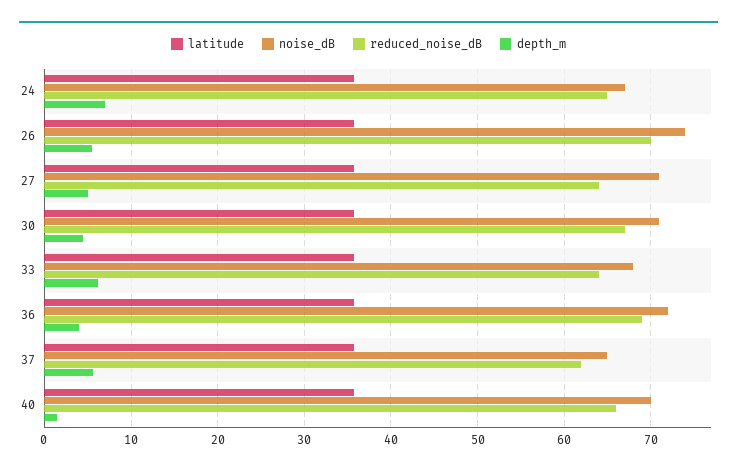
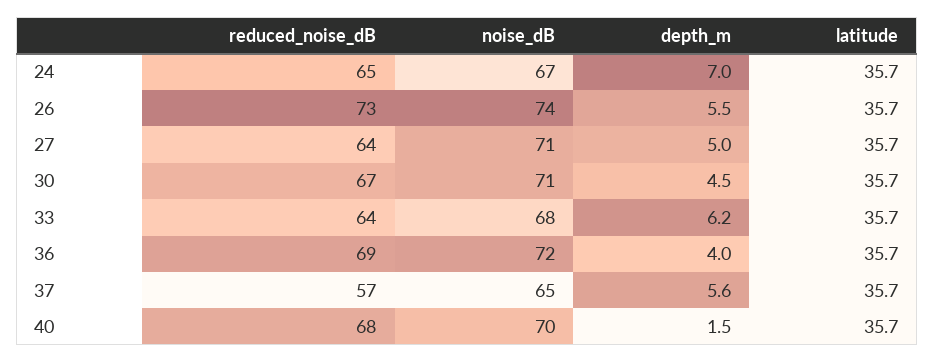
  {
    "latitude": {
      "24": 35.7,
      "26": 35.7,
      "27": 35.7,
      "30": 35.7,
      "33": 35.7,
      "36": 35.7,
      "37": 35.7,
      "40": 35.7
    },
    "noise_dB": {
      "24": 67,
      "26": 74,
      "27": 71,
      "30": 71,
      "33": 68,
      "36": 72,
      "37": 65,
      "40": 70
    },
    "reduced_noise_dB": {
      "24": 65,
-     "26": 70,
+     "26": 73,
      "27": 64,
      "30": 67,
      "33": 64,
      "36": 69,
-     "37": 62,
+     "37": 57,
-     "40": 66
+     "40": 68
    },
    "depth_m": {
      "24": 7,
      "26": 5.5,
      "27": 5,
      "30": 4.5,
      "33": 6.2,
      "36": 4,
      "37": 5.6,
      "40": 1.5
    }
  }

